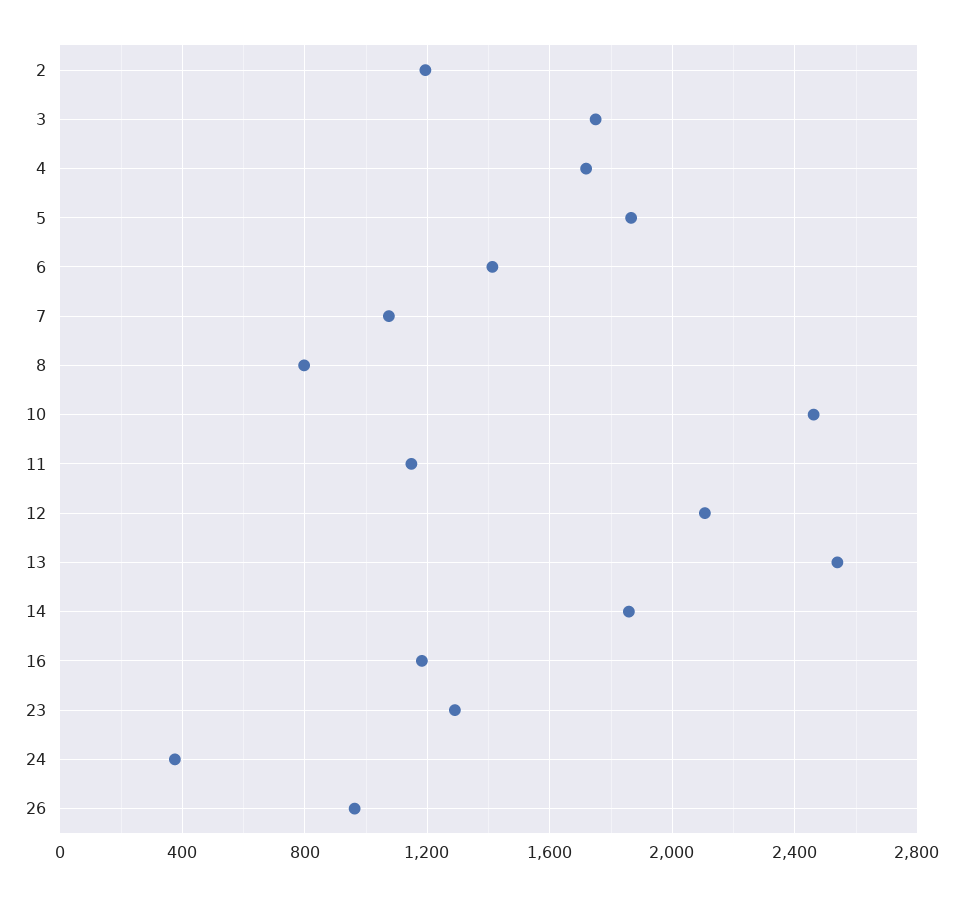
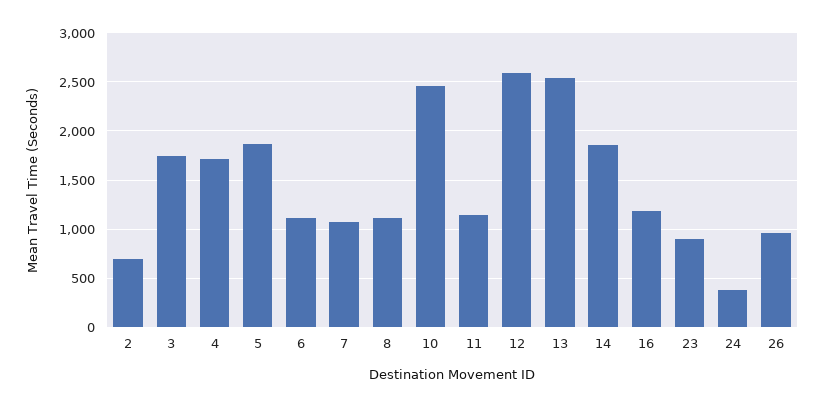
  {
-   "2": 1200,
+   "2": 700,
    "3": 1750,
    "4": 1700,
    "5": 1850,
-   "6": 1400,
+   "6": 1100,
    "7": 1050,
-   "8": 800,
+   "8": 1100,
    "10": 2450,
    "11": 1150,
-   "12": 2100,
+   "12": 2600,
    "13": 2550,
    "14": 1850,
    "16": 1200,
-   "23": 1300,
+   "23": 900,
    "24": 400,
    "26": 950
  }

